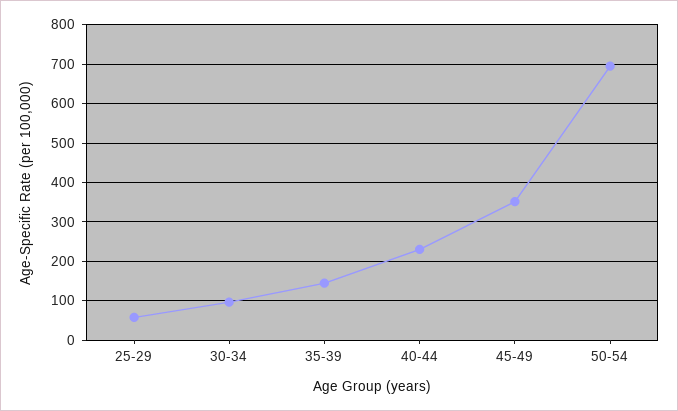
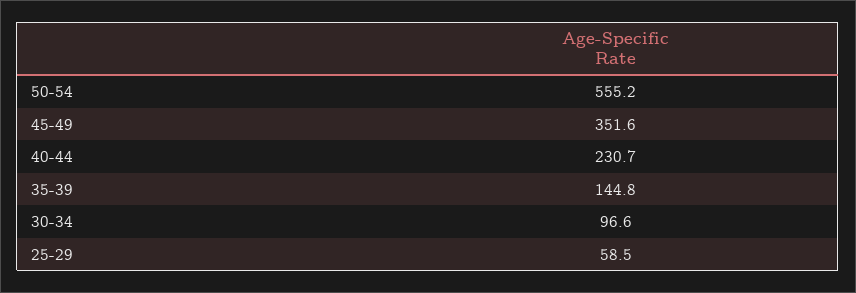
  {
    "25-29": 58.5,
    "30-34": 96.6,
    "35-39": 144.8,
    "40-44": 230.7,
    "45-49": 351.6,
-   "50-54": 700
+   "50-54": 555.2
  }

